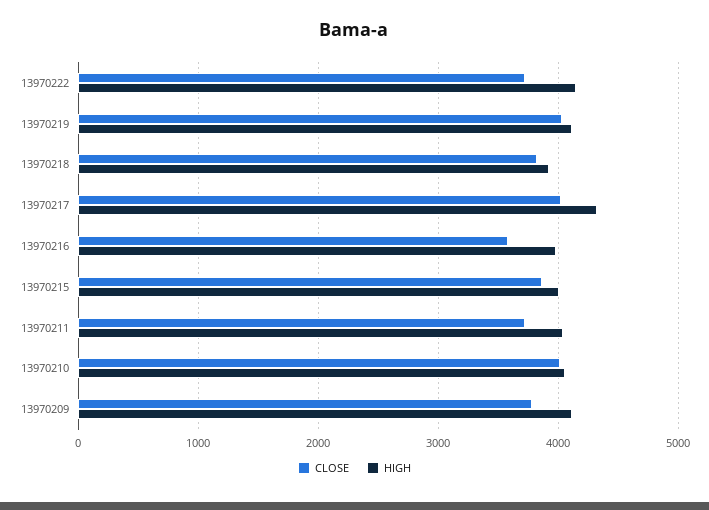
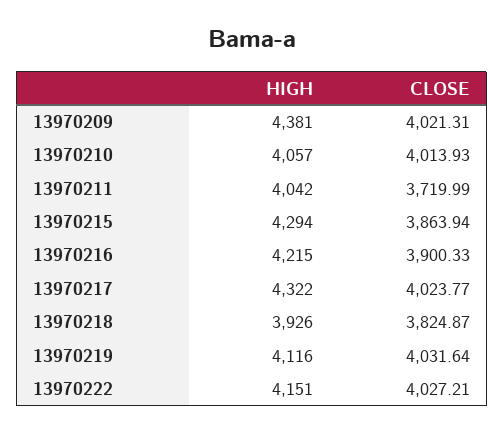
  {
    "CLOSE": {
-     "13970222": 3700,
+     "13970222": 4027.21,
      "13970219": 4031.64,
      "13970218": 3824.87,
      "13970217": 4023.77,
-     "13970216": 3600,
+     "13970216": 3900.33,
      "13970215": 3863.94,
      "13970211": 3719.99,
      "13970210": 4013.93,
-     "13970209": 3800
+     "13970209": 4021.31
    },
    "HIGH": {
      "13970222": 4151,
      "13970219": 4116,
      "13970218": 3926,
      "13970217": 4322,
-     "13970216": 4000,
+     "13970216": 4215,
-     "13970215": 4000,
+     "13970215": 4294,
      "13970211": 4042,
      "13970210": 4057,
-     "13970209": 4100
+     "13970209": 4381
    }
  }

